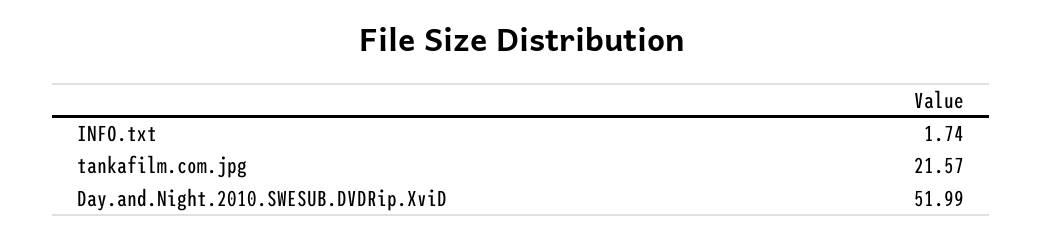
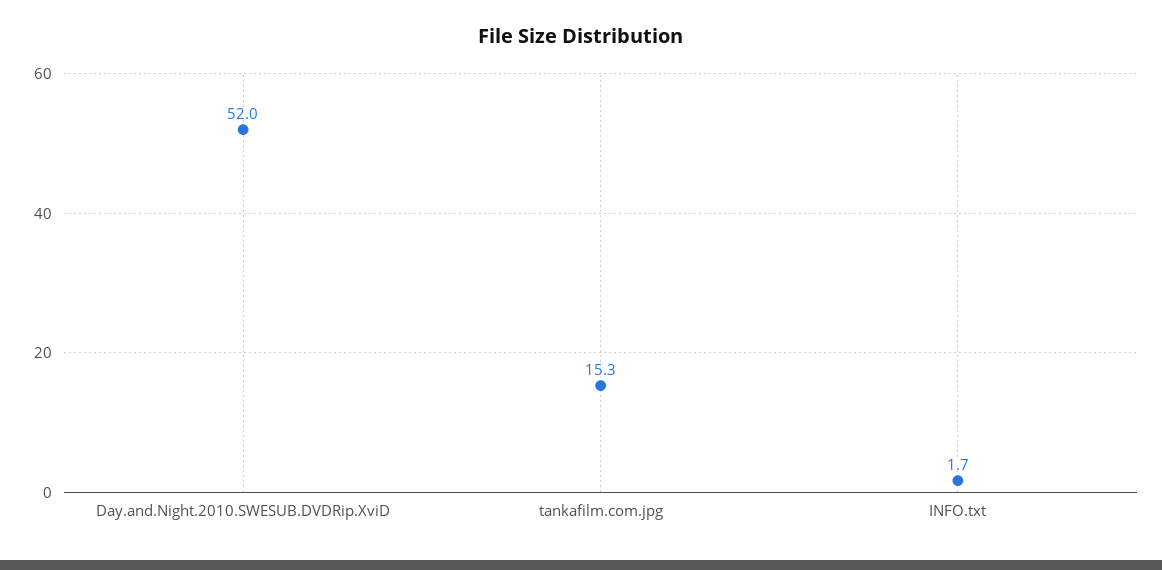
  {
    "INFO.txt": 1.74,
-   "tankafilm.com.jpg": 21.57,
+   "tankafilm.com.jpg": 15.3,
    "Day.and.Night.2010.SWESUB.DVDRip.XviD": 51.99
  }

